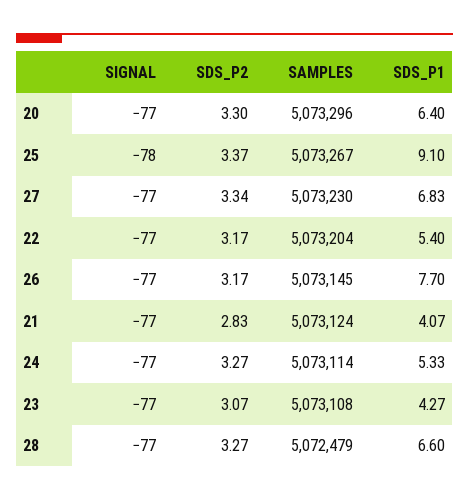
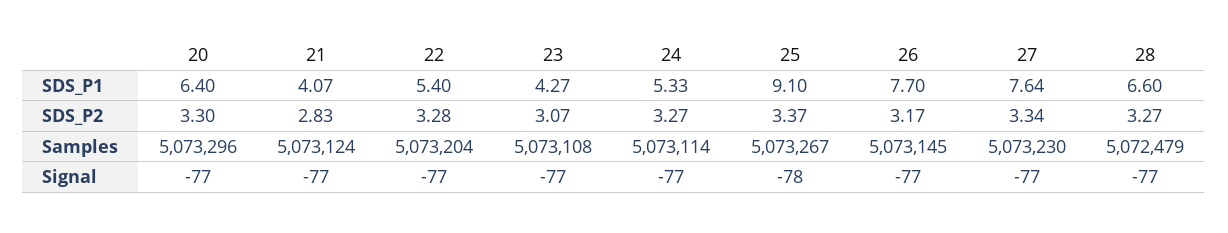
  {
    "SIGNAL": {
      "20": -77,
      "25": -78,
      "27": -77,
      "22": -77,
      "26": -77,
      "21": -77,
      "24": -77,
      "23": -77,
      "28": -77
    },
    "SDS_P2": {
      "20": 3.3,
      "25": 3.37,
      "27": 3.34,
-     "22": 3.17,
+     "22": 3.28,
      "26": 3.17,
      "21": 2.83,
      "24": 3.27,
      "23": 3.07,
      "28": 3.27
    },
    "SAMPLES": {
      "20": 5073296,
      "25": 5073267,
      "27": 5073230,
      "22": 5073204,
      "26": 5073145,
      "21": 5073124,
      "24": 5073114,
      "23": 5073108,
      "28": 5072479
    },
    "SDS_P1": {
      "20": 6.4,
      "25": 9.1,
-     "27": 6.83,
+     "27": 7.64,
      "22": 5.4,
      "26": 7.7,
      "21": 4.07,
      "24": 5.33,
      "23": 4.27,
      "28": 6.6
    }
  }

